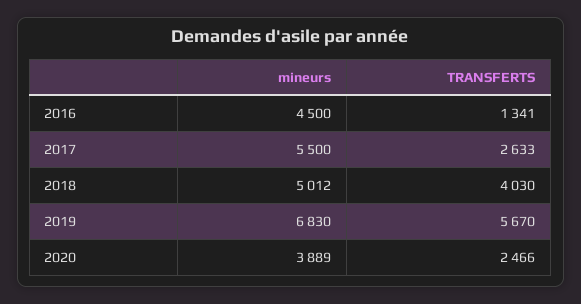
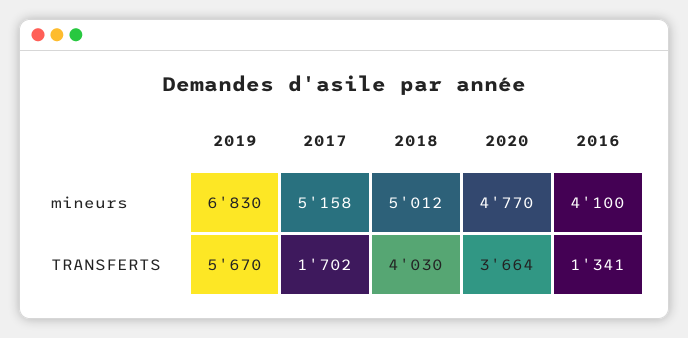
  {
    "mineurs": {
-     "2016": 4500,
+     "2016": 4100,
-     "2017": 5500,
+     "2017": 5158,
      "2018": 5012,
      "2019": 6830,
-     "2020": 3889
+     "2020": 4770
    },
    "TRANSFERTS": {
      "2016": 1341,
-     "2017": 2633,
+     "2017": 1702,
      "2018": 4030,
      "2019": 5670,
-     "2020": 2466
+     "2020": 3664
    }
  }

